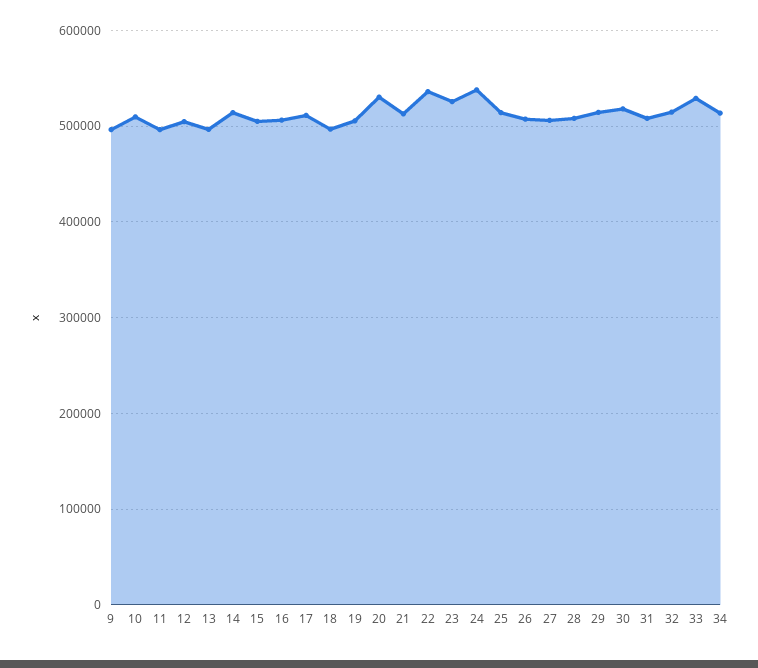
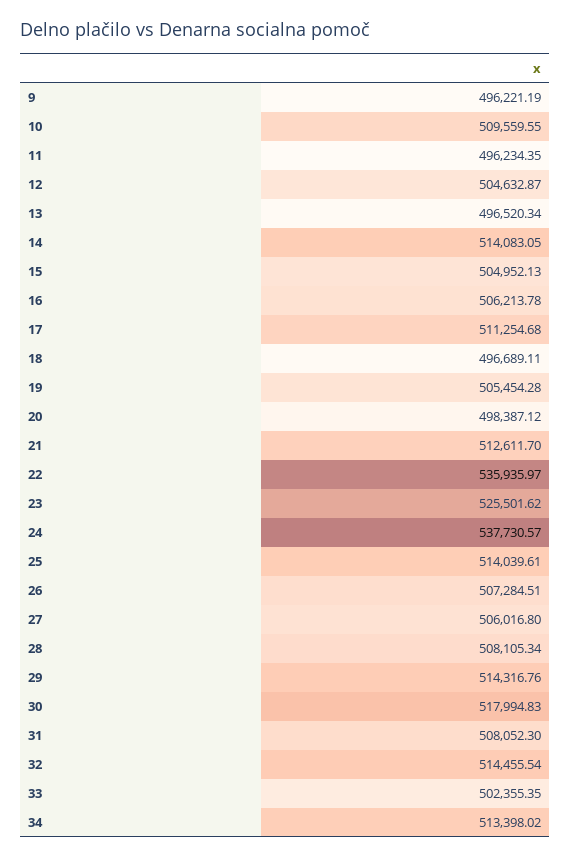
  {
    "9": 496221.19,
    "10": 509559.55,
    "11": 496234.35,
    "12": 504632.87,
    "13": 496520.34,
    "14": 514083.05,
    "15": 504952.13,
    "16": 506213.78,
    "17": 511254.68,
    "18": 496689.11,
    "19": 505454.28,
-   "20": 530000,
+   "20": 498387.12,
    "21": 512611.7,
    "22": 535935.97,
    "23": 525501.62,
    "24": 537730.57,
    "25": 514039.61,
    "26": 507284.51,
    "27": 506016.8,
    "28": 508105.34,
    "29": 514316.76,
    "30": 517994.83,
    "31": 508052.3,
    "32": 514455.54,
-   "33": 530000,
+   "33": 502355.35,
    "34": 513398.02
  }

